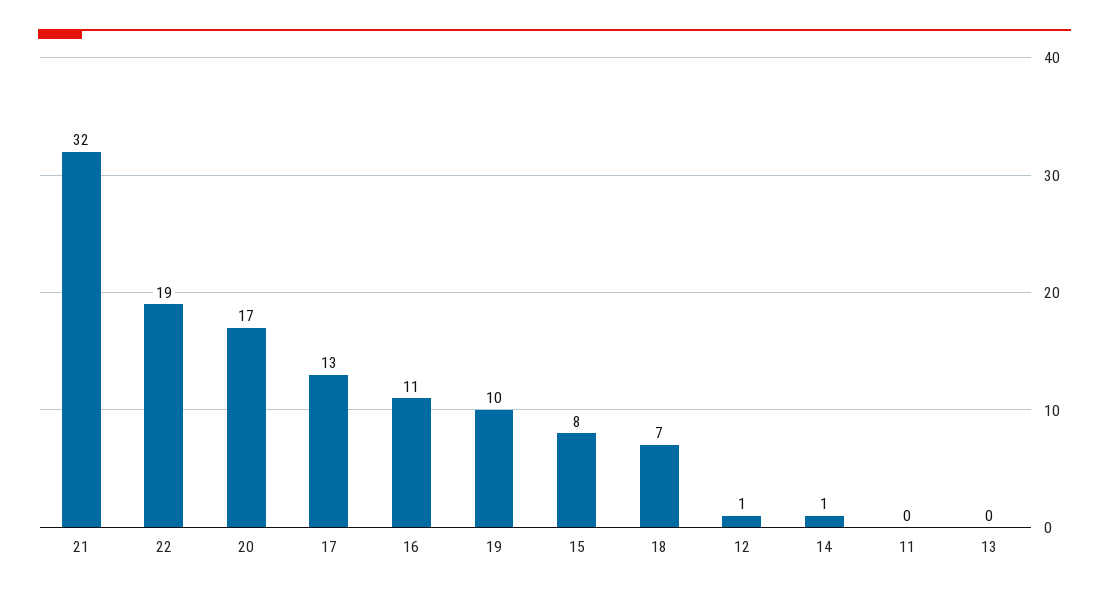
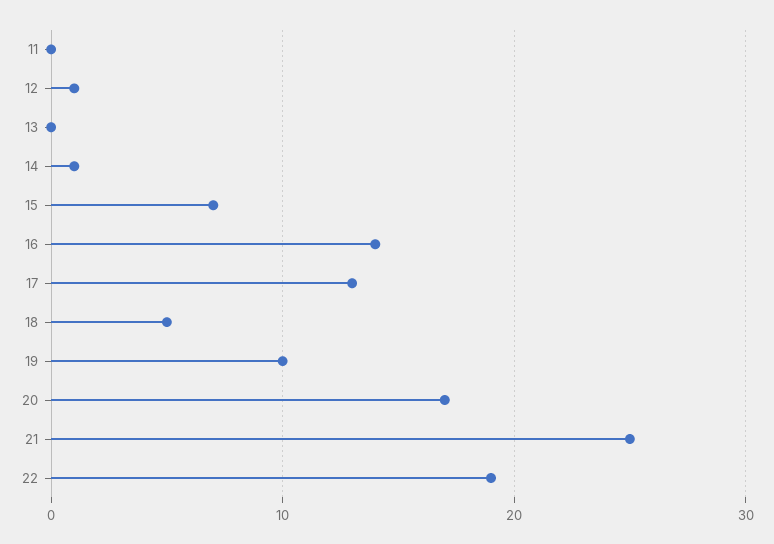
  {
-   "21": 32,
+   "21": 25,
    "22": 19,
    "20": 17,
    "17": 13,
-   "16": 11,
+   "16": 14,
    "19": 10,
-   "15": 8,
+   "15": 7,
-   "18": 7,
+   "18": 5,
    "12": 1,
    "14": 1,
    "11": 0,
    "13": 0
  }

